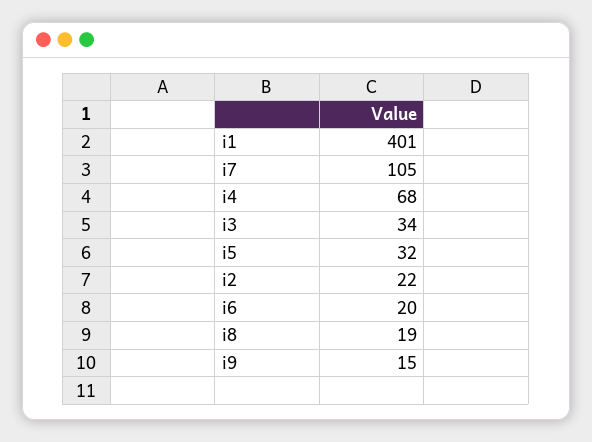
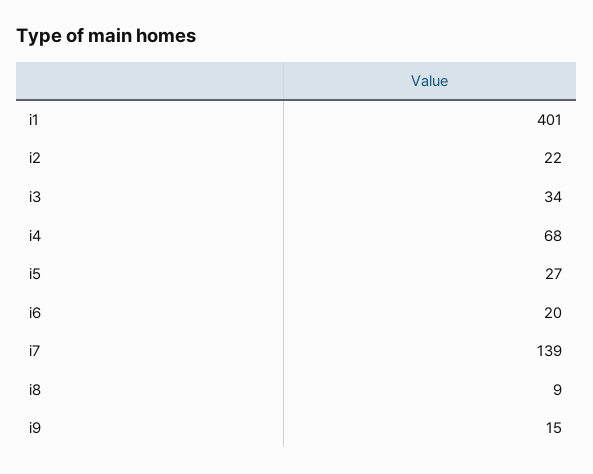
  {
    "i1": 401,
-   "i7": 105,
+   "i7": 139,
    "i4": 68,
    "i3": 34,
-   "i5": 32,
+   "i5": 27,
    "i2": 22,
    "i6": 20,
-   "i8": 19,
+   "i8": 9,
    "i9": 15
  }

